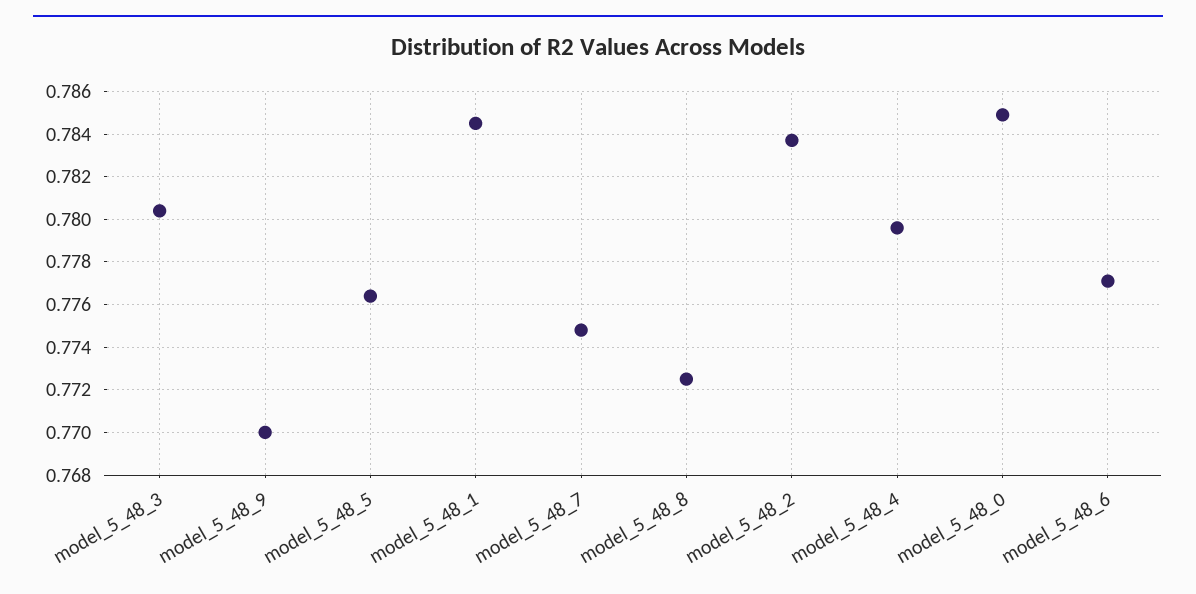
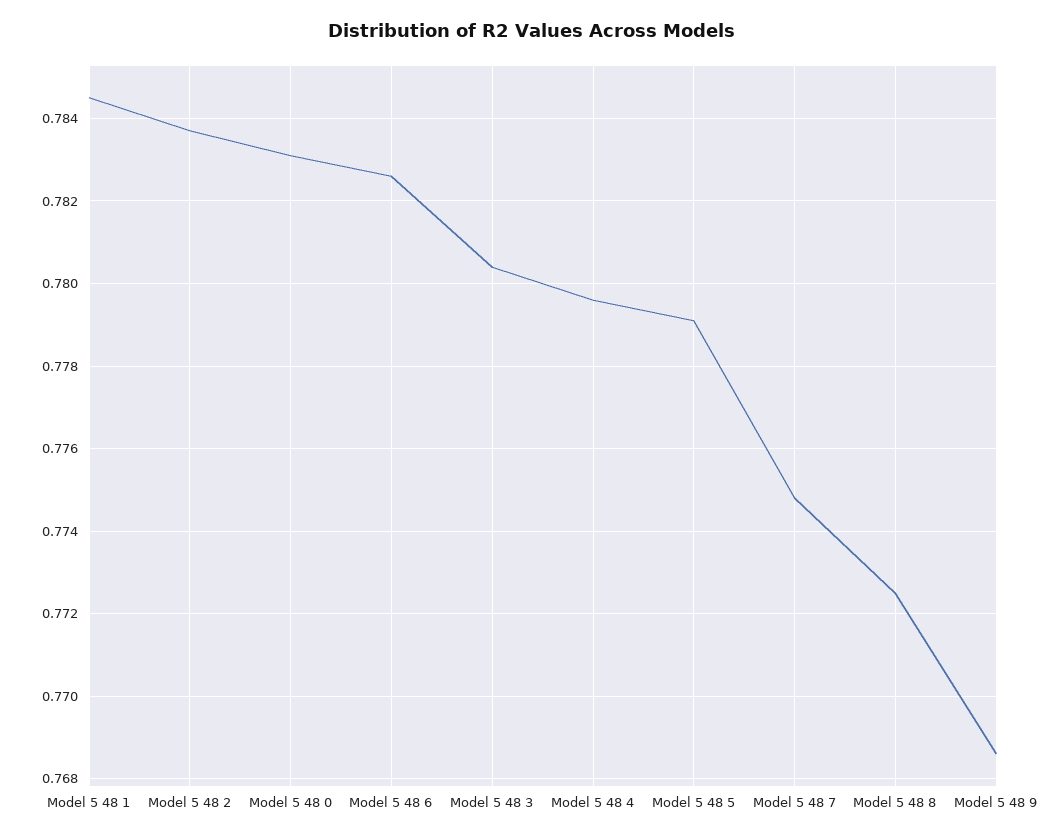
  {
    "model_5_48_3": 0.7805,
-   "model_5_48_9": 0.77,
+   "model_5_48_9": 0.7685,
-   "model_5_48_5": 0.7765,
+   "model_5_48_5": 0.779,
    "model_5_48_1": 0.7845,
    "model_5_48_7": 0.775,
    "model_5_48_8": 0.7725,
    "model_5_48_2": 0.7835,
    "model_5_48_4": 0.7795,
-   "model_5_48_0": 0.785,
+   "model_5_48_0": 0.783,
-   "model_5_48_6": 0.777
+   "model_5_48_6": 0.7825
  }

